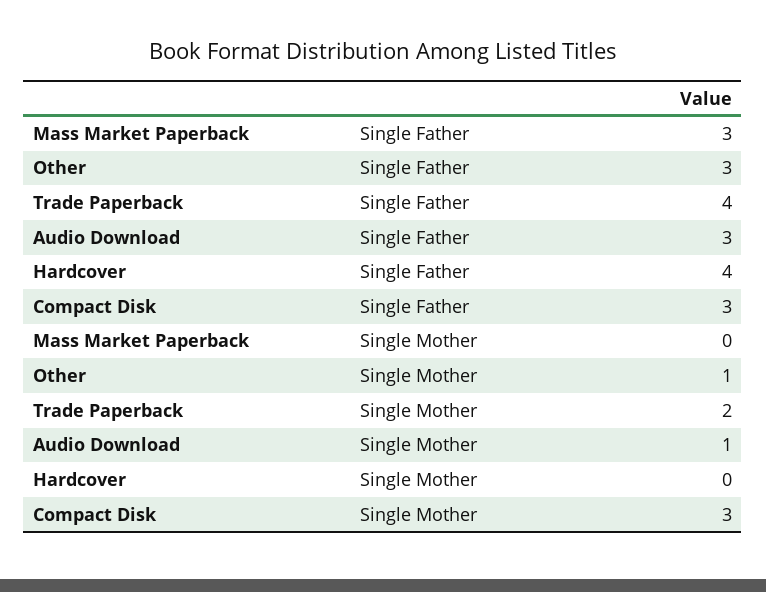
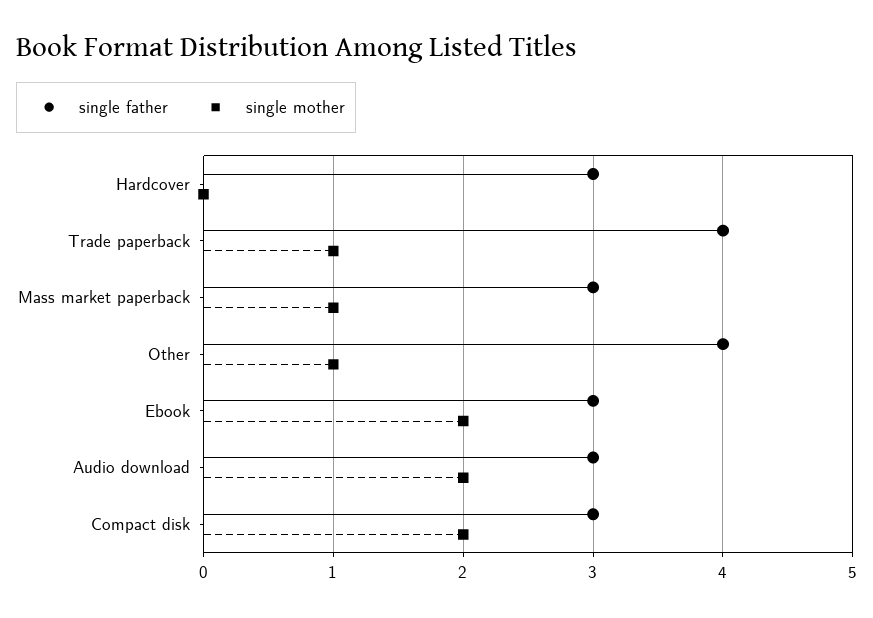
  {
    "Single Father": {
      "Mass Market Paperback": 3,
-     "Other": 3,
+     "Other": 4,
      "Trade Paperback": 4,
      "Audio Download": 3,
-     "Hardcover": 4,
+     "Hardcover": 3,
-     "Compact Disk": 3
+     "Compact Disk": 3,
+     "Ebook": 3
    },
    "Single Mother": {
-     "Mass Market Paperback": 0,
+     "Mass Market Paperback": 1,
      "Other": 1,
-     "Trade Paperback": 2,
+     "Trade Paperback": 1,
-     "Audio Download": 1,
+     "Audio Download": 2,
      "Hardcover": 0,
-     "Compact Disk": 3
+     "Compact Disk": 2,
+     "Ebook": 2
    }
  }

